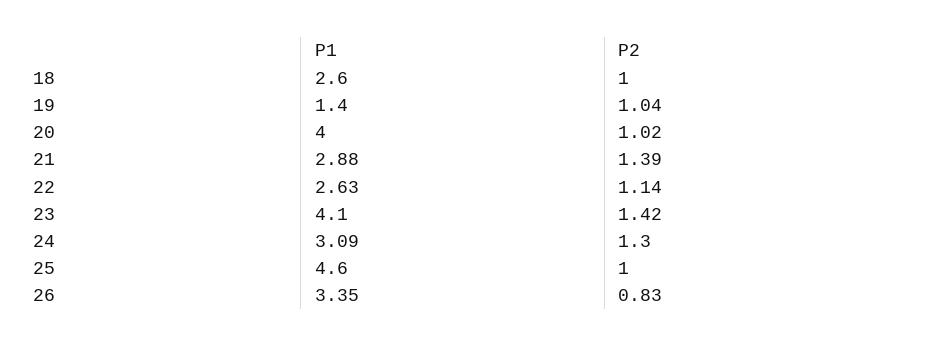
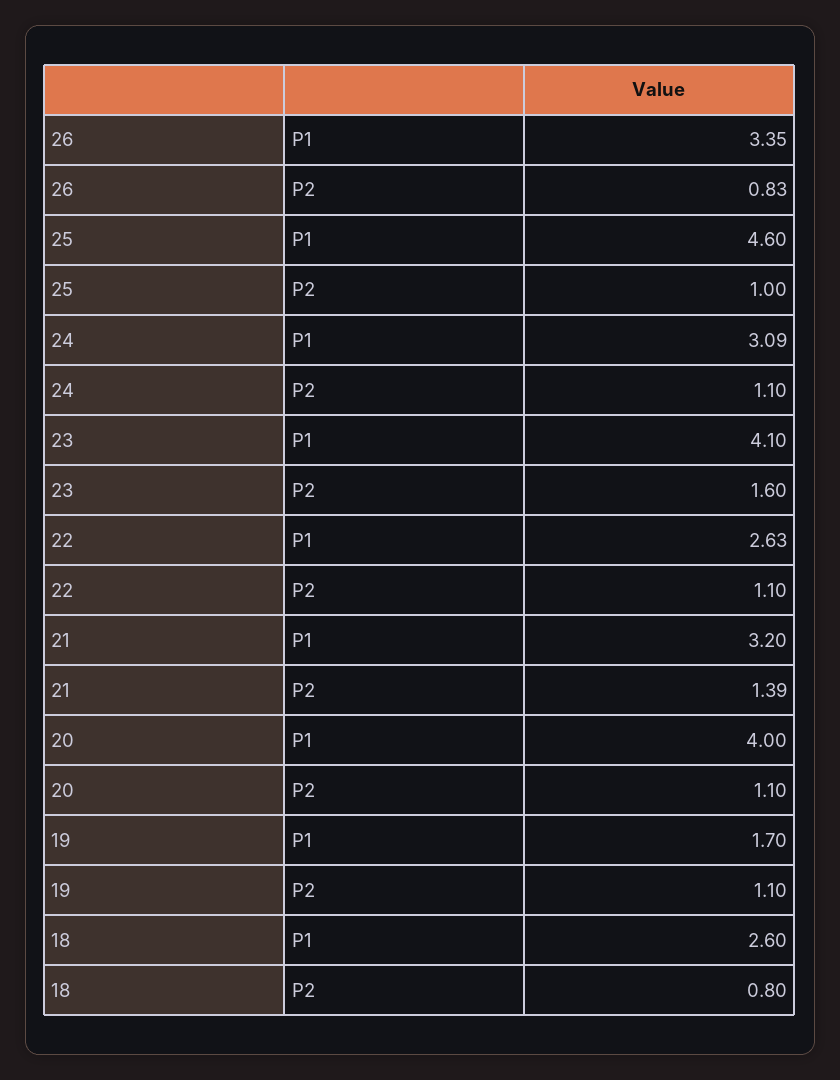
  {
    "P1": {
      "18": 2.6,
-     "19": 1.4,
+     "19": 1.7,
      "20": 4,
-     "21": 2.88,
+     "21": 3.2,
      "22": 2.63,
      "23": 4.1,
      "24": 3.09,
      "25": 4.6,
      "26": 3.35
    },
    "P2": {
-     "18": 1,
+     "18": 0.8,
-     "19": 1.04,
+     "19": 1.1,
-     "20": 1.02,
+     "20": 1.1,
      "21": 1.39,
-     "22": 1.14,
+     "22": 1.1,
-     "23": 1.42,
+     "23": 1.6,
-     "24": 1.3,
+     "24": 1.1,
      "25": 1,
      "26": 0.83
    }
  }

